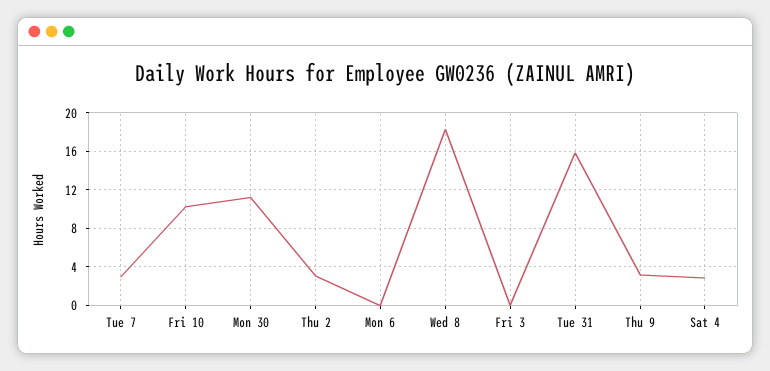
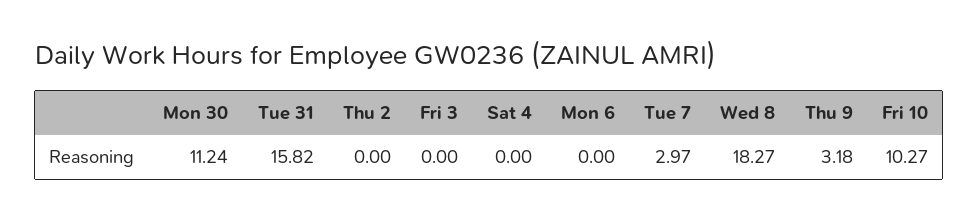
  {
    "Tue 7": 2.97,
    "Fri 10": 10.27,
    "Mon 30": 11.24,
-   "Thu 2": 3,
+   "Thu 2": 0,
    "Mon 6": 0,
    "Wed 8": 18.27,
    "Fri 3": 0,
    "Tue 31": 15.82,
    "Thu 9": 3.18,
-   "Sat 4": 3
+   "Sat 4": 0
  }

